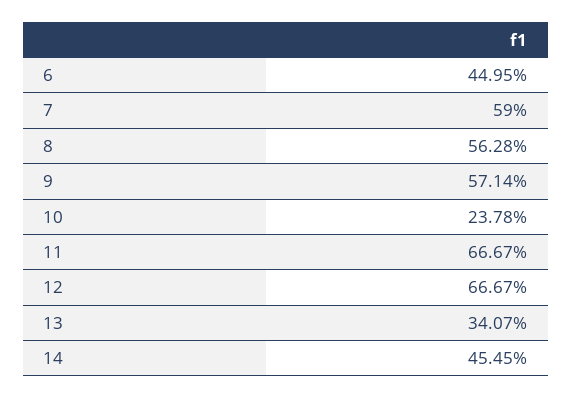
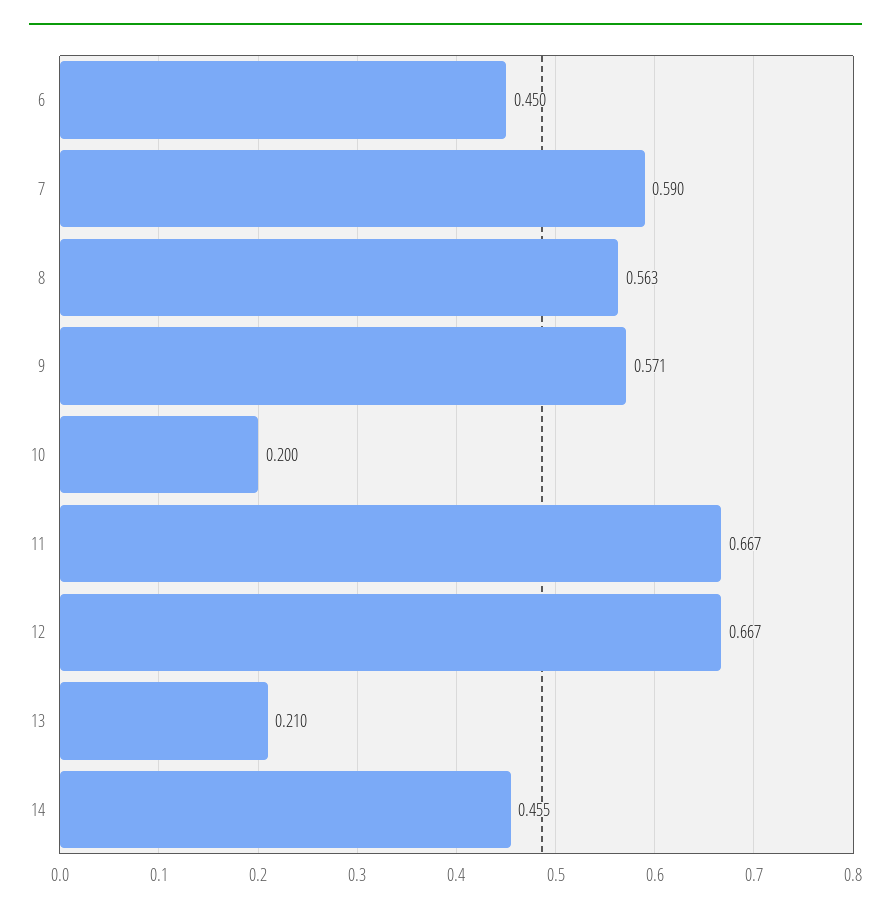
  {
    "6": 0.4495,
    "7": 0.59,
    "8": 0.5628,
    "9": 0.5714,
-   "10": 0.2378,
+   "10": 0.2,
    "11": 0.6667,
    "12": 0.6667,
-   "13": 0.3407,
+   "13": 0.21,
    "14": 0.4545
  }

